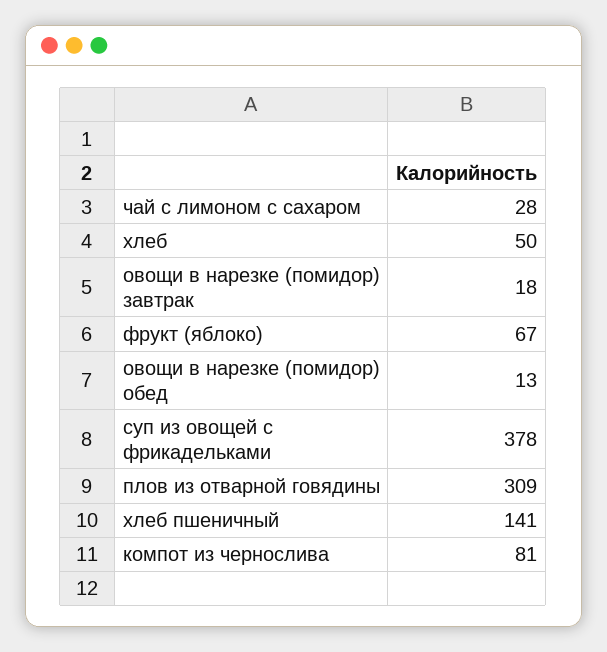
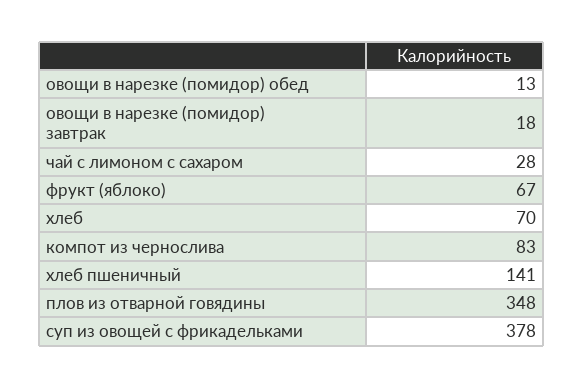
  {
    "чай с лимоном с сахаром": 28,
-   "хлеб": 50,
+   "хлеб": 70,
    "овощи в нарезке (помидор) завтрак": 18,
    "фрукт (яблоко)": 67,
    "овощи в нарезке (помидор) обед": 13,
    "суп из овощей с фрикадельками": 378,
-   "плов из отварной говядины": 309,
+   "плов из отварной говядины": 348,
    "хлеб пшеничный": 141,
-   "компот из чернослива": 81
+   "компот из чернослива": 83
  }

